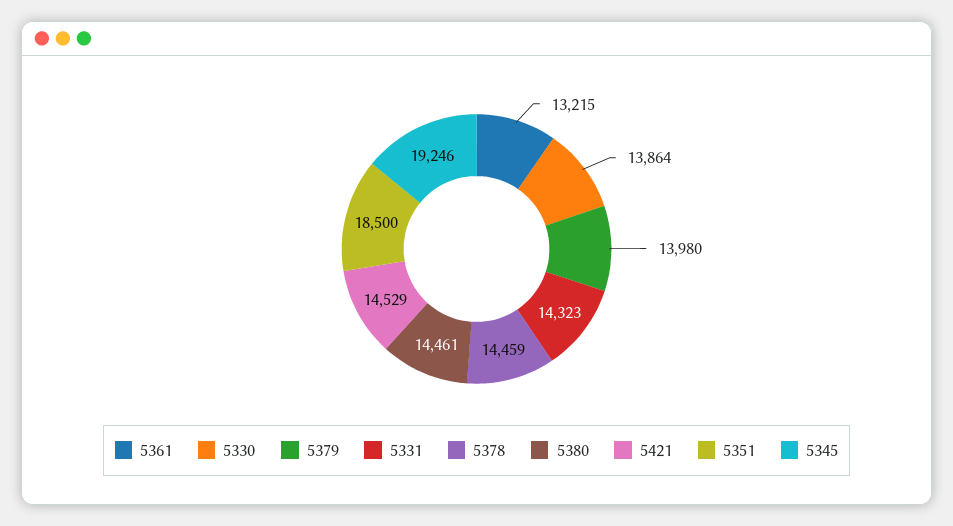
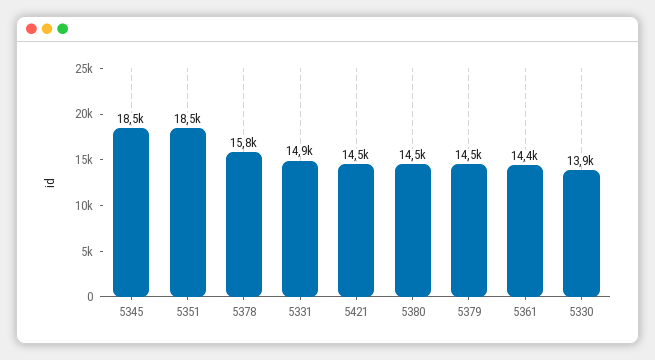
  {
-   "5361": 13215,
+   "5361": 14400,
    "5330": 13864,
-   "5379": 13980,
+   "5379": 14500,
-   "5331": 14323,
+   "5331": 14900,
-   "5378": 14459,
+   "5378": 15800,
    "5380": 14461,
    "5421": 14529,
    "5351": 18500,
-   "5345": 19246
+   "5345": 18500
  }

